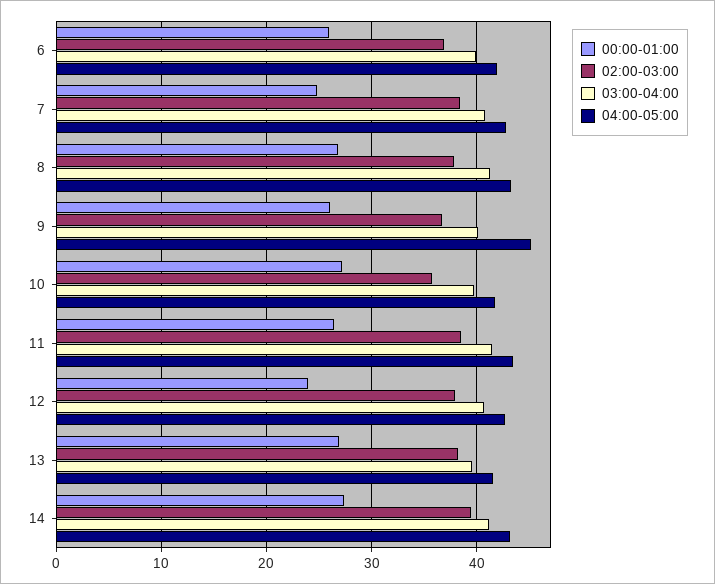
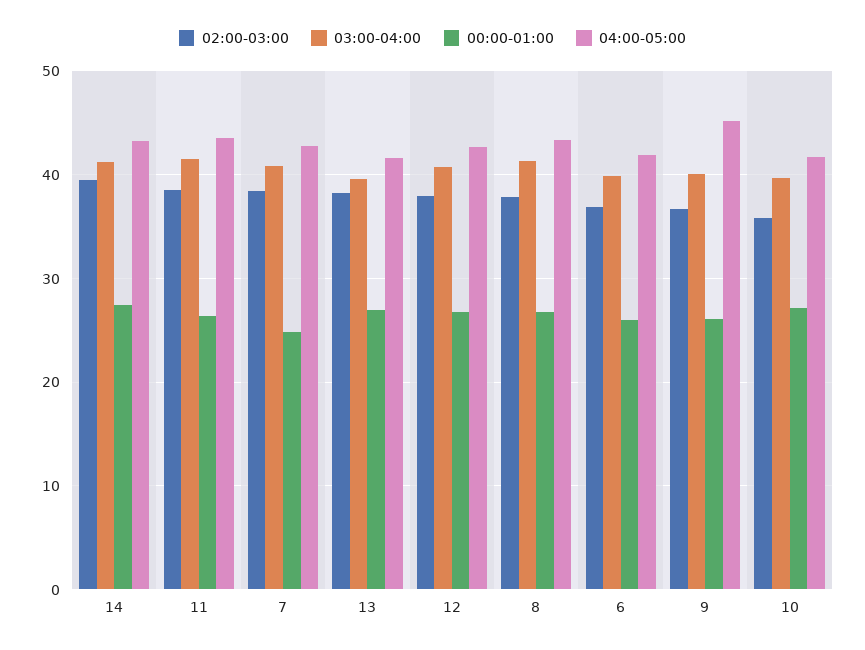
  {
    "00:00-01:00": {
      "6": 26,
      "7": 25,
      "8": 27,
      "9": 26,
      "10": 27,
      "11": 26,
-     "12": 24,
+     "12": 27,
      "13": 27,
      "14": 27
    },
    "02:00-03:00": {
      "6": 37,
      "7": 38,
      "8": 38,
      "9": 37,
      "10": 36,
      "11": 39,
      "12": 38,
      "13": 38,
      "14": 40
    },
    "03:00-04:00": {
      "6": 40,
      "7": 41,
      "8": 41,
      "9": 40,
      "10": 40,
      "11": 42,
      "12": 41,
      "13": 40,
      "14": 41
    },
    "04:00-05:00": {
      "6": 42,
      "7": 43,
      "8": 43,
      "9": 45,
      "10": 42,
      "11": 44,
      "12": 43,
      "13": 42,
      "14": 43
    }
  }

